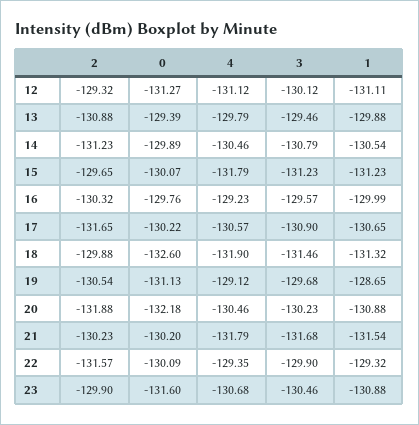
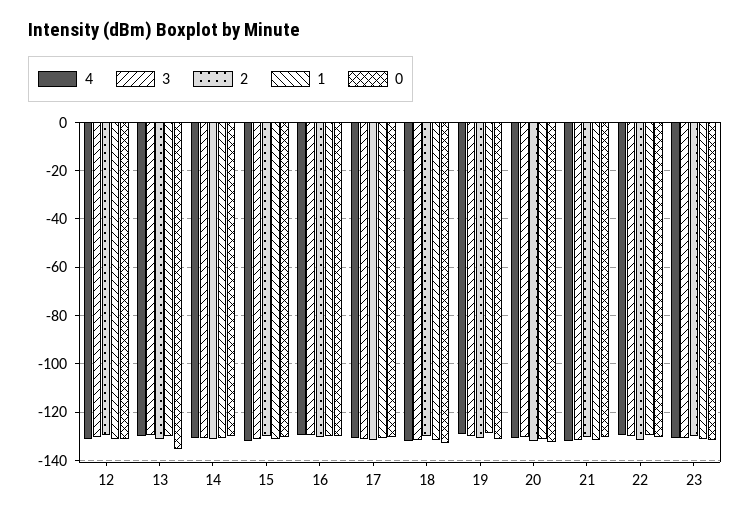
  {
    "2": {
      "12": -129.32,
      "13": -130.88,
      "14": -131.23,
      "15": -129.65,
      "16": -130.32,
      "17": -131.65,
      "18": -129.88,
      "19": -130.54,
      "20": -131.88,
      "21": -130.23,
      "22": -131.57,
      "23": -129.9
    },
    "0": {
      "12": -131.27,
-     "13": -129.39,
+     "13": -135,
      "14": -129.89,
      "15": -130.07,
      "16": -129.76,
      "17": -130.22,
      "18": -132.6,
      "19": -131.13,
      "20": -132.18,
      "21": -130.2,
      "22": -130.09,
      "23": -131.6
    },
    "4": {
      "12": -131.12,
      "13": -129.79,
      "14": -130.46,
      "15": -131.79,
      "16": -129.23,
      "17": -130.57,
      "18": -131.9,
      "19": -129.12,
      "20": -130.46,
      "21": -131.79,
      "22": -129.35,
      "23": -130.68
    },
    "3": {
      "12": -130.12,
      "13": -129.46,
      "14": -130.79,
      "15": -131.23,
      "16": -129.57,
      "17": -130.9,
      "18": -131.46,
      "19": -129.68,
      "20": -130.23,
      "21": -131.68,
      "22": -129.9,
      "23": -130.46
    },
    "1": {
      "12": -131.11,
      "13": -129.88,
      "14": -130.54,
      "15": -131.23,
      "16": -129.99,
      "17": -130.65,
      "18": -131.32,
      "19": -128.65,
      "20": -130.88,
      "21": -131.54,
      "22": -129.32,
      "23": -130.88
    }
  }

